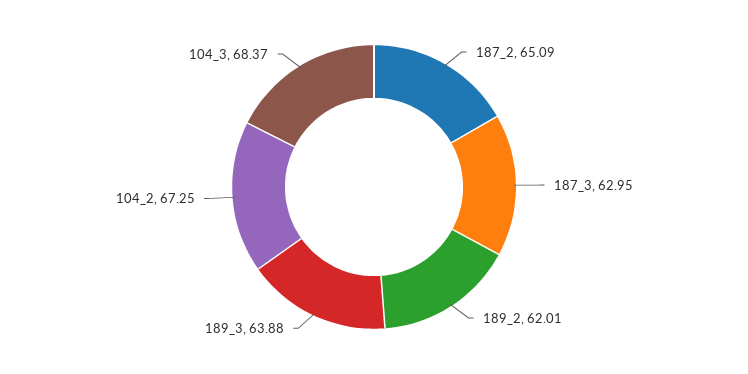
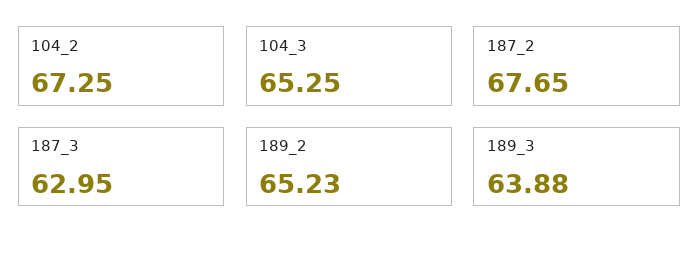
  {
-   "187_2": 65.09,
+   "187_2": 67.65,
    "187_3": 62.95,
-   "189_2": 62.01,
+   "189_2": 65.23,
    "189_3": 63.88,
    "104_2": 67.25,
-   "104_3": 68.37
+   "104_3": 65.25
  }

